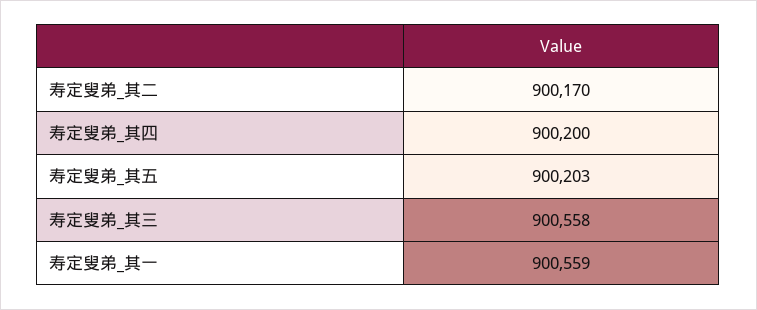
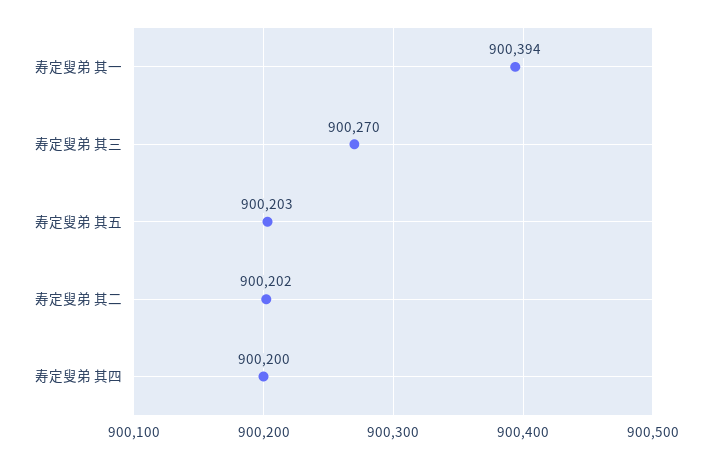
  {
-   "寿定叟弟_其二": 900170,
+   "寿定叟弟_其二": 900202,
    "寿定叟弟_其四": 900200,
    "寿定叟弟_其五": 900203,
-   "寿定叟弟_其三": 900558,
+   "寿定叟弟_其三": 900270,
-   "寿定叟弟_其一": 900559
+   "寿定叟弟_其一": 900394
  }

